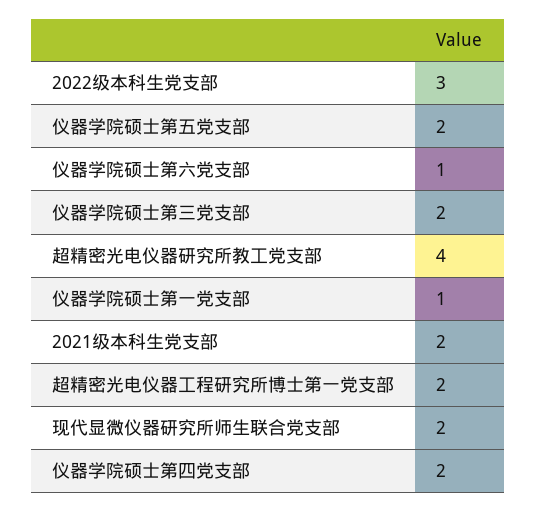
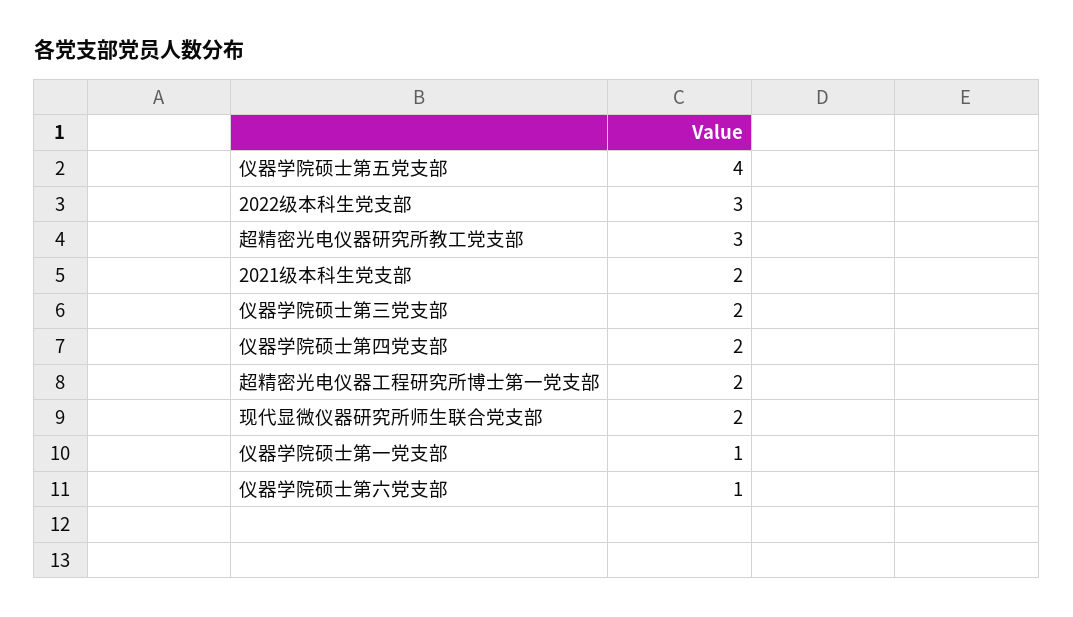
  {
    "2022级本科生党支部": 3,
-   "仪器学院硕士第五党支部": 2,
+   "仪器学院硕士第五党支部": 4,
    "仪器学院硕士第六党支部": 1,
    "仪器学院硕士第三党支部": 2,
-   "超精密光电仪器研究所教工党支部": 4,
+   "超精密光电仪器研究所教工党支部": 3,
    "仪器学院硕士第一党支部": 1,
    "2021级本科生党支部": 2,
    "超精密光电仪器工程研究所博士第一党支部": 2,
    "现代显微仪器研究所师生联合党支部": 2,
    "仪器学院硕士第四党支部": 2
  }

